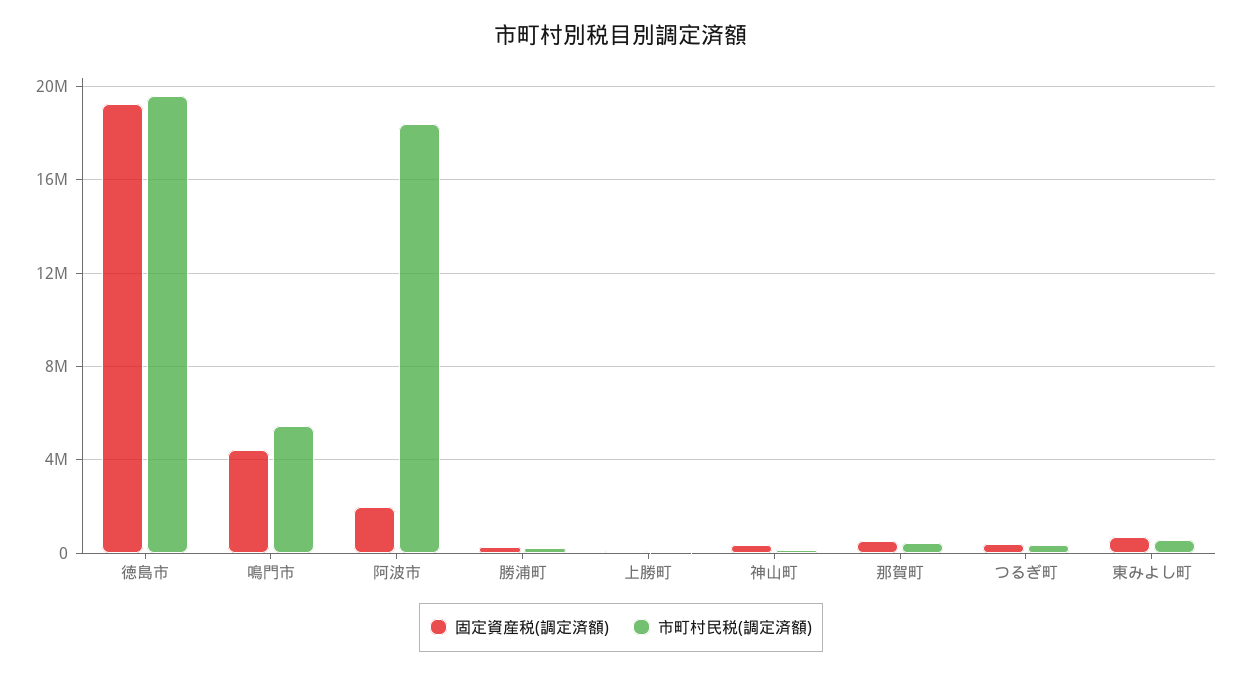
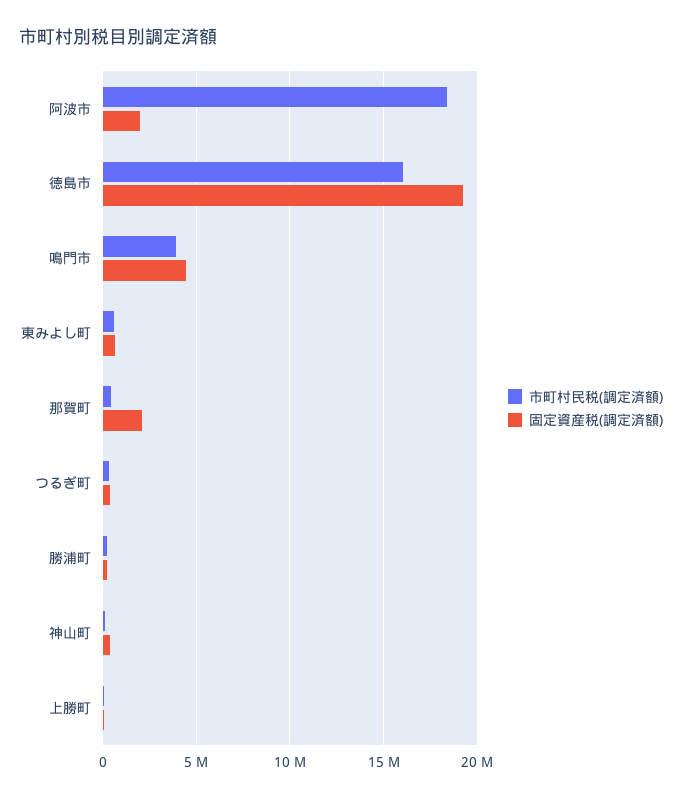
  {
    "固定資産税(調定済額)": {
      "徳島市": 19500000,
      "鳴門市": 4500000,
      "阿波市": 2000000,
      "勝浦町": 500000,
      "上勝町": 0,
      "神山町": 500000,
-     "那賀町": 500000,
+     "那賀町": 2000000,
      "つるぎ町": 500000,
      "東みよし町": 500000
    },
    "市町村民税(調定済額)": {
-     "徳島市": 19500000,
+     "徳島市": 16000000,
-     "鳴門市": 5500000,
+     "鳴門市": 4000000,
      "阿波市": 18500000,
      "勝浦町": 0,
      "上勝町": 0,
      "神山町": 0,
      "那賀町": 500000,
      "つるぎ町": 500000,
      "東みよし町": 500000
    }
  }

